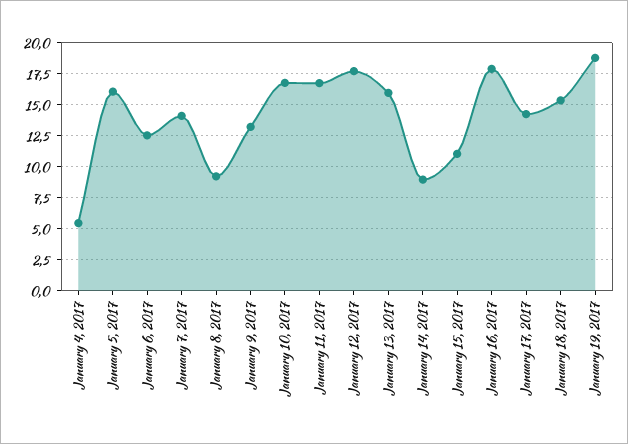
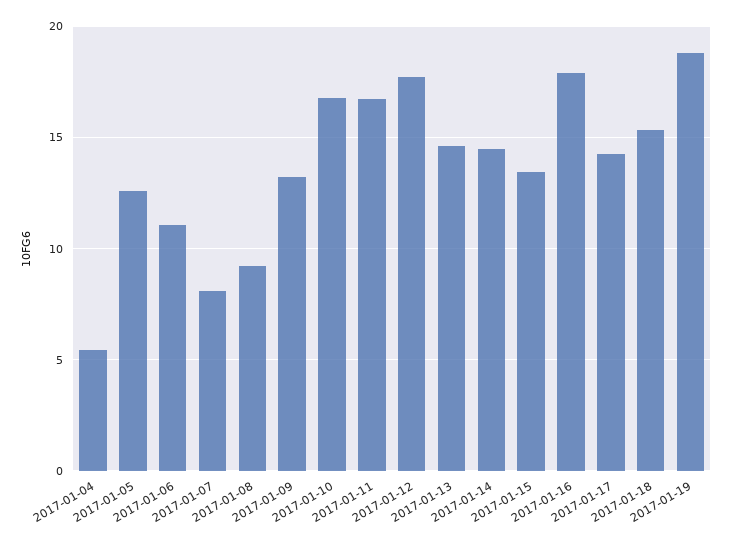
  {
    "January 4, 2017": 5.5,
-   "January 5, 2017": 16,
+   "January 5, 2017": 12.5,
-   "January 6, 2017": 12.5,
+   "January 6, 2017": 11,
-   "January 7, 2017": 14,
+   "January 7, 2017": 8,
    "January 8, 2017": 9,
    "January 9, 2017": 13,
    "January 10, 2017": 17,
    "January 11, 2017": 16.5,
    "January 12, 2017": 17.5,
-   "January 13, 2017": 16,
+   "January 13, 2017": 14.5,
-   "January 14, 2017": 9,
+   "January 14, 2017": 14.5,
-   "January 15, 2017": 11,
+   "January 15, 2017": 13.5,
    "January 16, 2017": 18,
    "January 17, 2017": 14,
    "January 18, 2017": 15.5,
    "January 19, 2017": 19
  }

